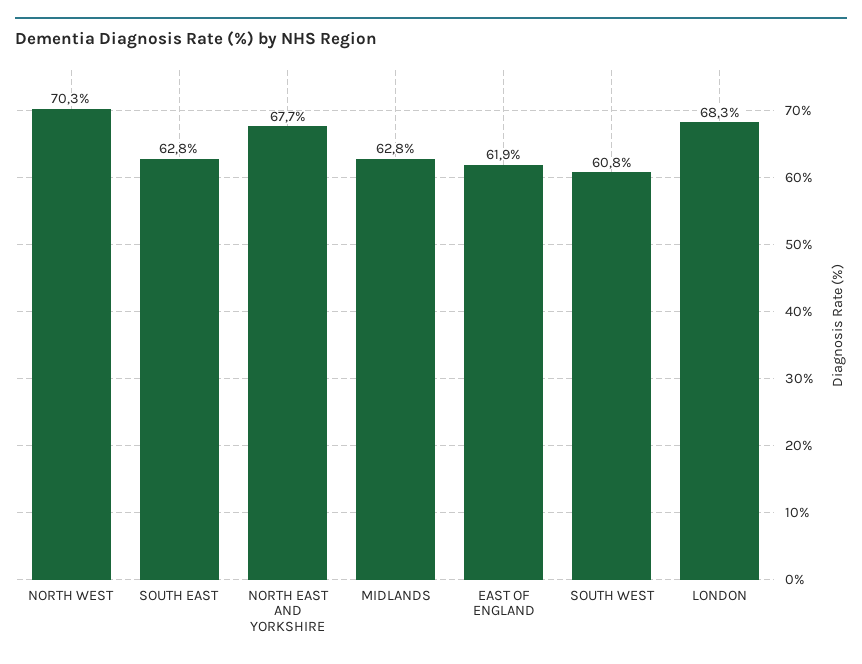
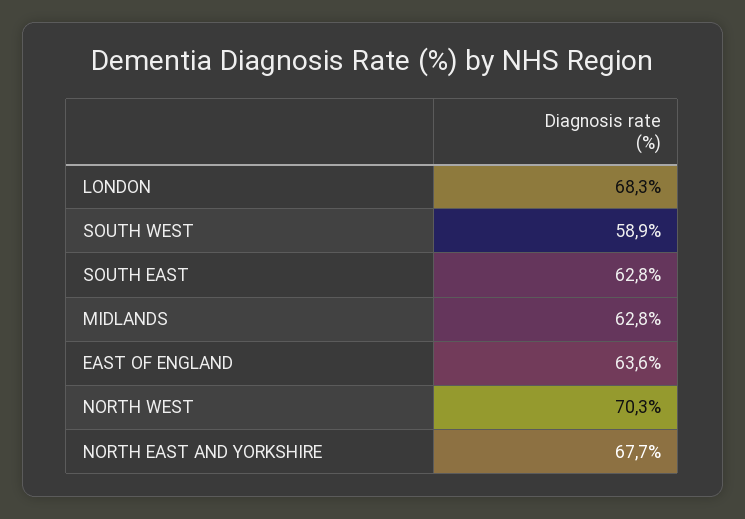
  {
    "NORTH WEST": 70.3,
    "SOUTH EAST": 62.8,
    "NORTH EAST AND YORKSHIRE": 67.7,
    "MIDLANDS": 62.8,
-   "EAST OF ENGLAND": 61.9,
+   "EAST OF ENGLAND": 63.6,
-   "SOUTH WEST": 60.8,
+   "SOUTH WEST": 58.9,
    "LONDON": 68.3
  }

